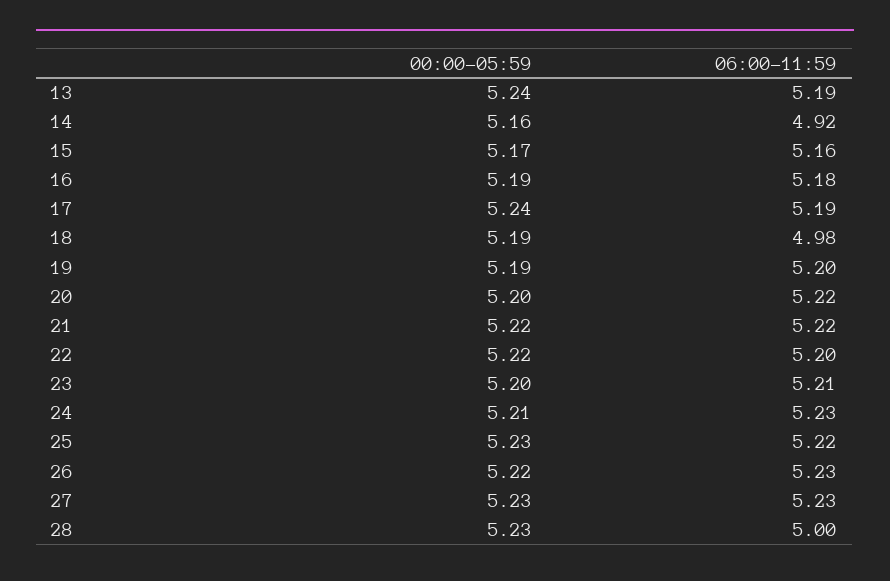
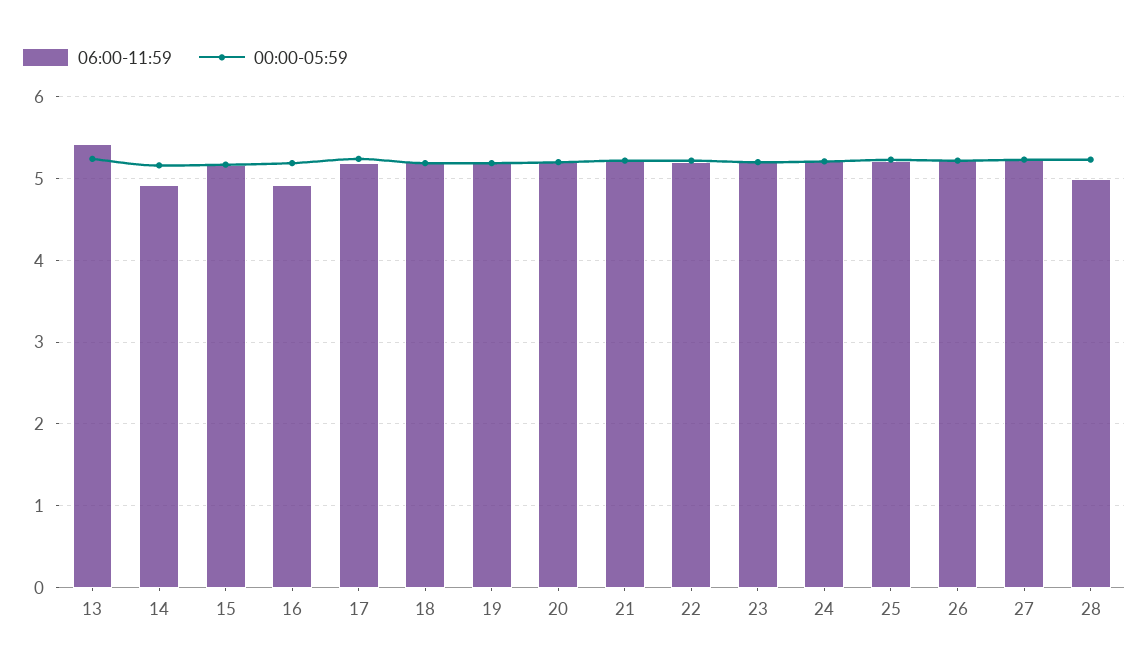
  {
    "00:00-05:59": {
      "13": 5.24,
      "14": 5.16,
      "15": 5.17,
      "16": 5.19,
      "17": 5.24,
      "18": 5.19,
      "19": 5.19,
      "20": 5.2,
      "21": 5.22,
      "22": 5.22,
      "23": 5.2,
      "24": 5.21,
      "25": 5.23,
      "26": 5.22,
      "27": 5.23,
      "28": 5.23
    },
    "06:00-11:59": {
-     "13": 5.19,
+     "13": 5.4,
      "14": 4.92,
      "15": 5.16,
-     "16": 5.18,
+     "16": 4.9,
      "17": 5.19,
-     "18": 4.98,
+     "18": 5.2,
      "19": 5.2,
      "20": 5.22,
      "21": 5.22,
      "22": 5.2,
      "23": 5.21,
      "24": 5.23,
      "25": 5.22,
      "26": 5.23,
      "27": 5.23,
      "28": 5
    }
  }

